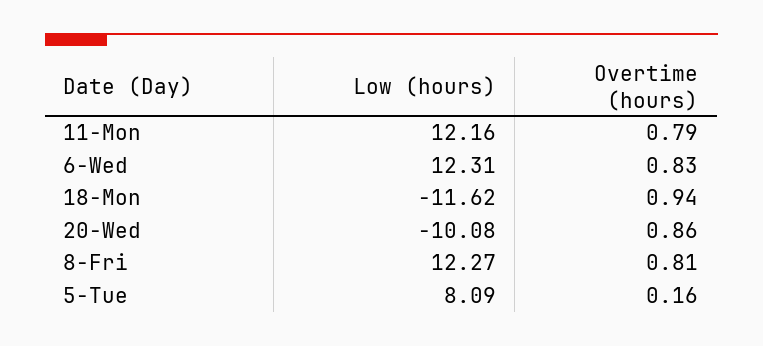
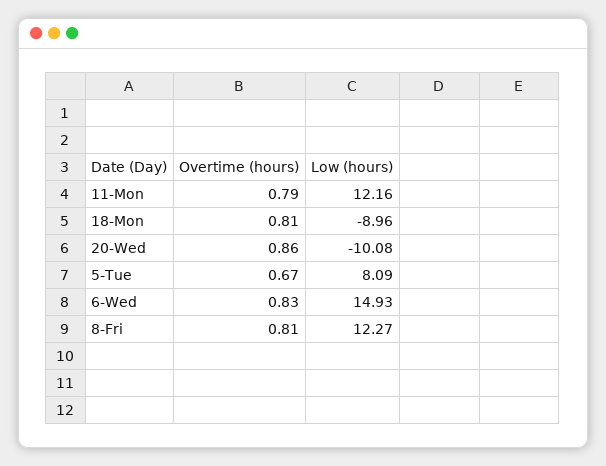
  {
    "Low (hours)": {
      "11-Mon": 12.16,
-     "6-Wed": 12.31,
+     "6-Wed": 14.93,
-     "18-Mon": -11.62,
+     "18-Mon": -8.96,
      "20-Wed": -10.08,
      "8-Fri": 12.27,
      "5-Tue": 8.09
    },
    "Overtime (hours)": {
      "11-Mon": 0.79,
      "6-Wed": 0.83,
-     "18-Mon": 0.94,
+     "18-Mon": 0.81,
      "20-Wed": 0.86,
      "8-Fri": 0.81,
-     "5-Tue": 0.16
+     "5-Tue": 0.67
    }
  }

